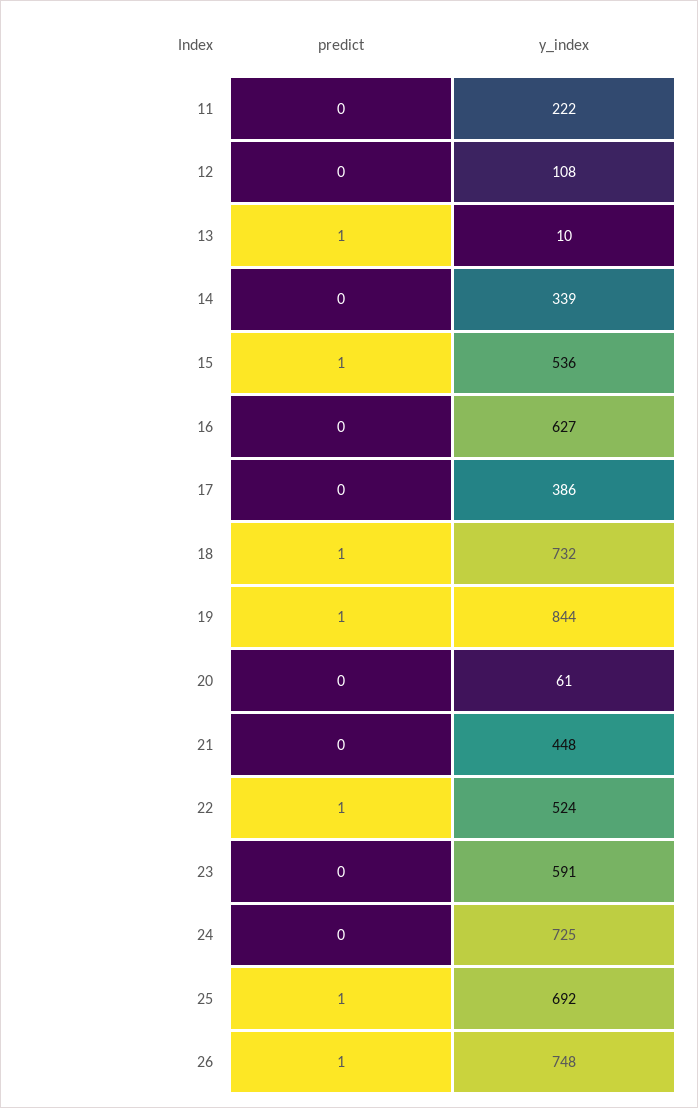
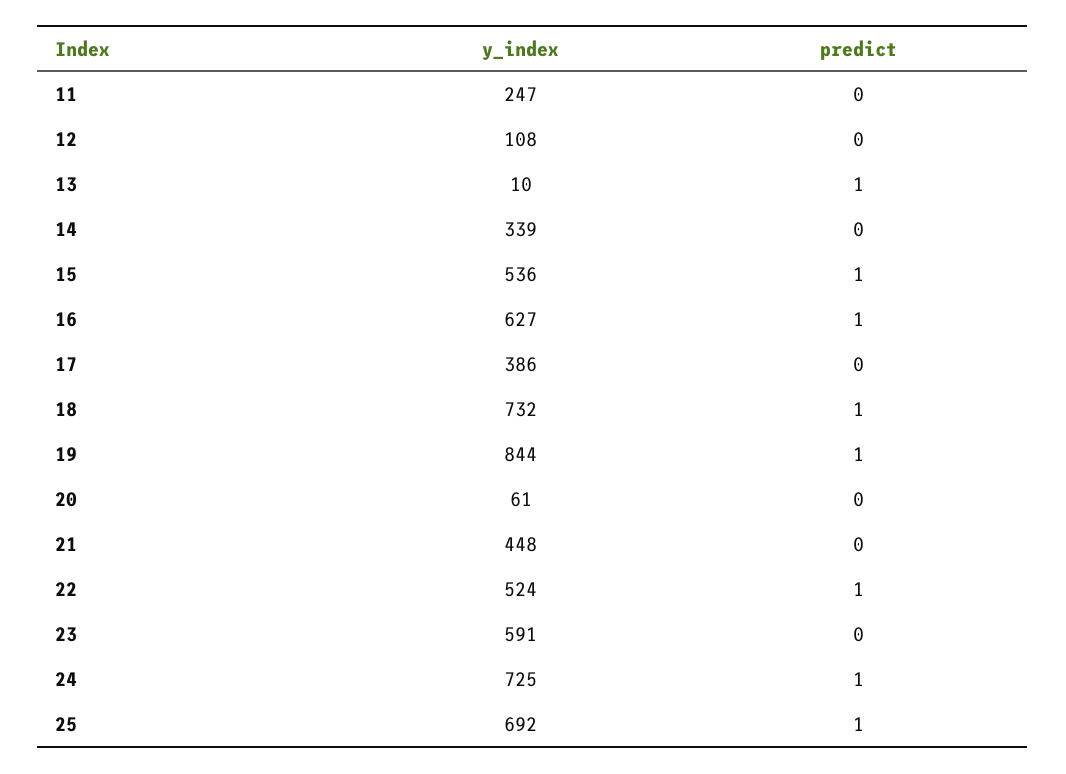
  {
    "predict": {
      "11": 0,
      "12": 0,
      "13": 1,
      "14": 0,
      "15": 1,
-     "16": 0,
+     "16": 1,
      "17": 0,
      "18": 1,
      "19": 1,
      "20": 0,
      "21": 0,
      "22": 1,
      "23": 0,
-     "24": 0,
+     "24": 1,
-     "25": 1,
+     "25": 1
-     "26": 1
    },
    "y_index": {
-     "11": 222,
+     "11": 247,
      "12": 108,
      "13": 10,
      "14": 339,
      "15": 536,
      "16": 627,
      "17": 386,
      "18": 732,
      "19": 844,
      "20": 61,
      "21": 448,
      "22": 524,
      "23": 591,
      "24": 725,
-     "25": 692,
+     "25": 692
-     "26": 748
    }
  }

